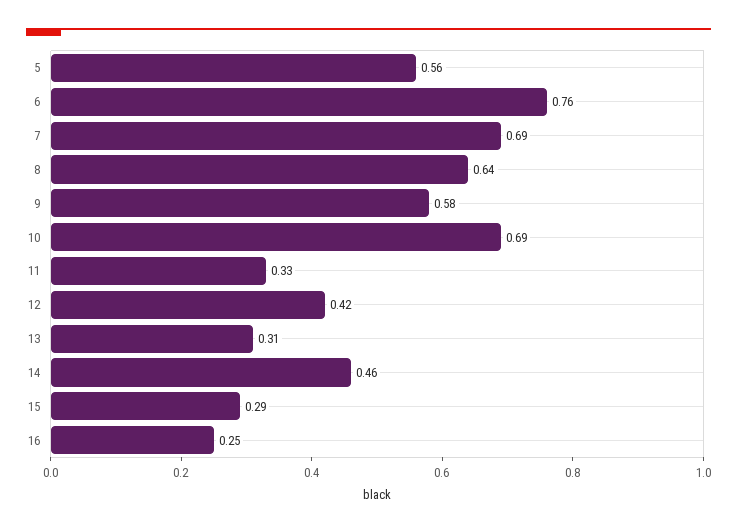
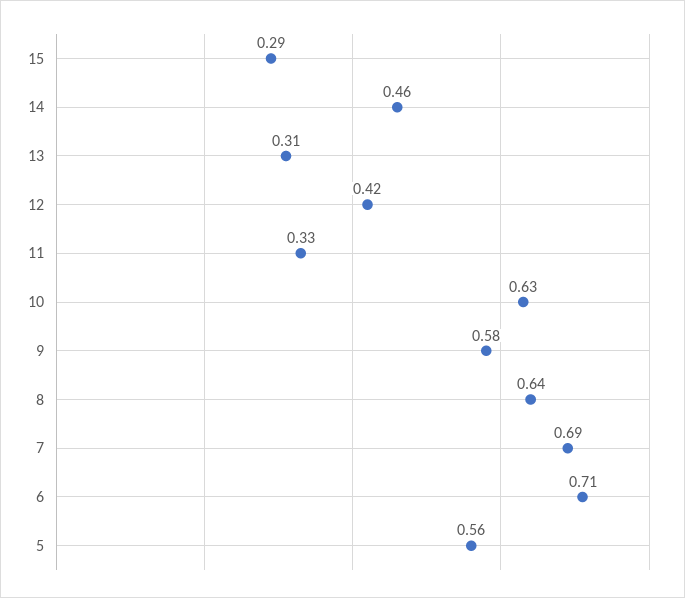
  {
    "5": 0.56,
-   "6": 0.76,
+   "6": 0.71,
    "7": 0.69,
    "8": 0.64,
    "9": 0.58,
-   "10": 0.69,
+   "10": 0.63,
    "11": 0.33,
    "12": 0.42,
    "13": 0.31,
    "14": 0.46,
-   "15": 0.29,
+   "15": 0.29
-   "16": 0.25
  }

